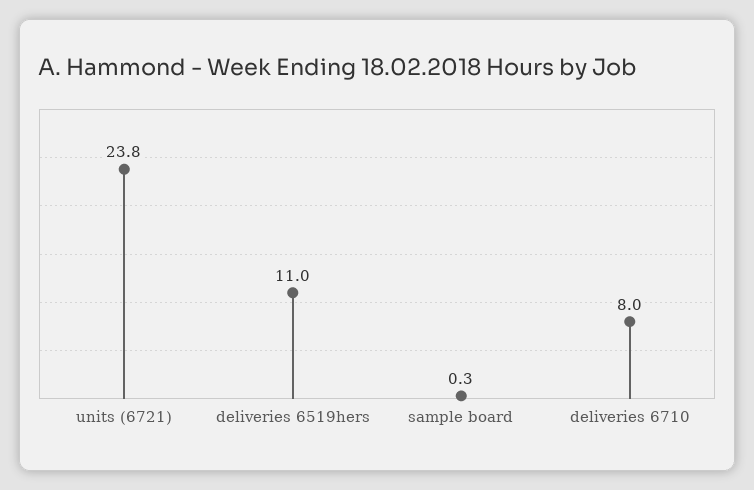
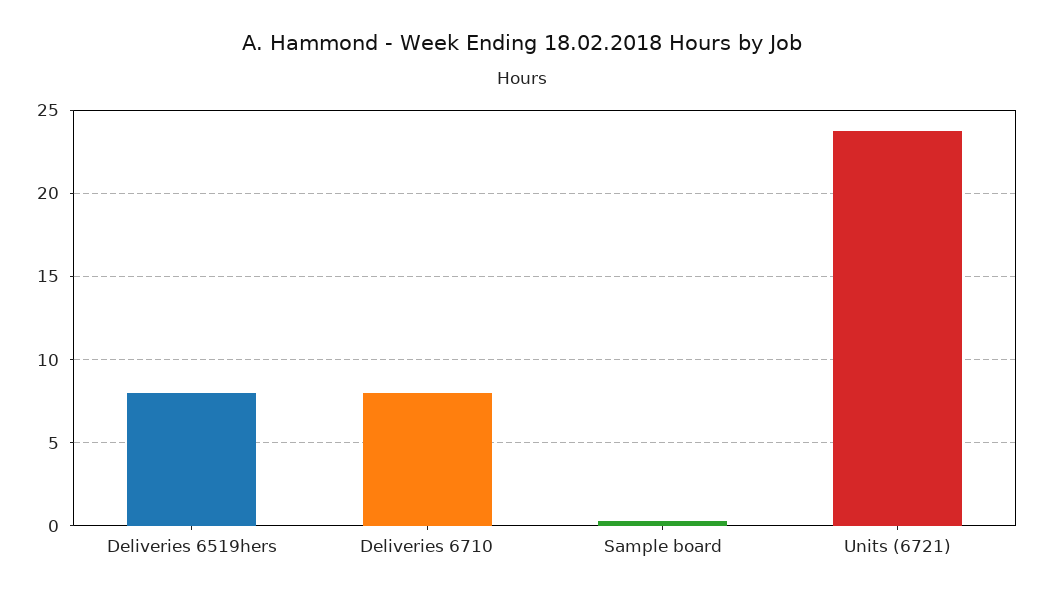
  {
    "units (6721)": 23.8,
-   "deliveries 6519hers": 11,
+   "deliveries 6519hers": 8,
    "sample board": 0.3,
    "deliveries 6710": 8
  }

